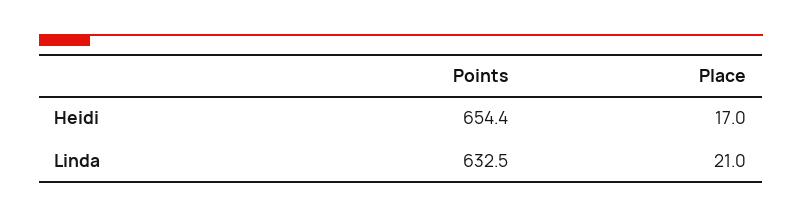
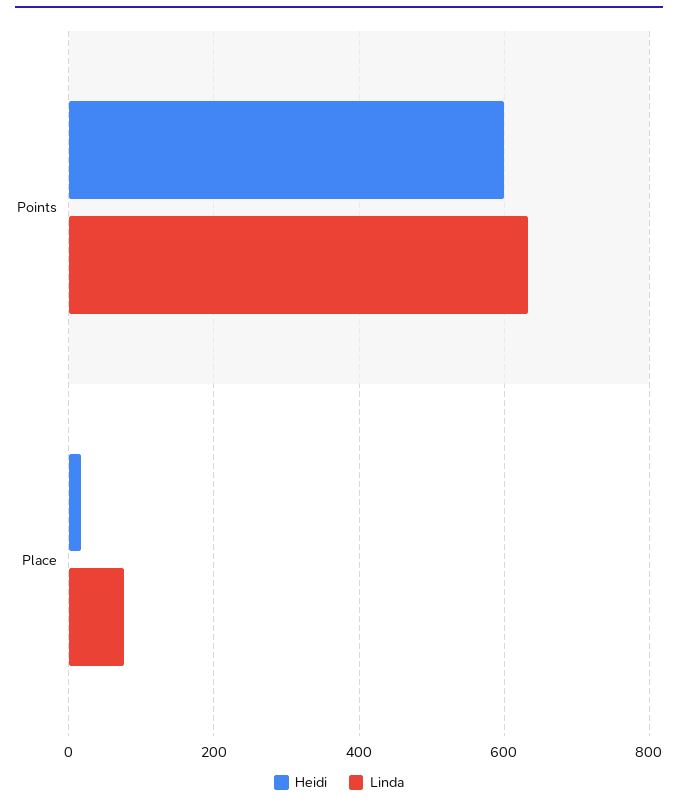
  {
    "Heidi": {
-     "Points": 654.4,
+     "Points": 600,
      "Place": 17
    },
    "Linda": {
      "Points": 632.5,
-     "Place": 21
+     "Place": 80
    }
  }

